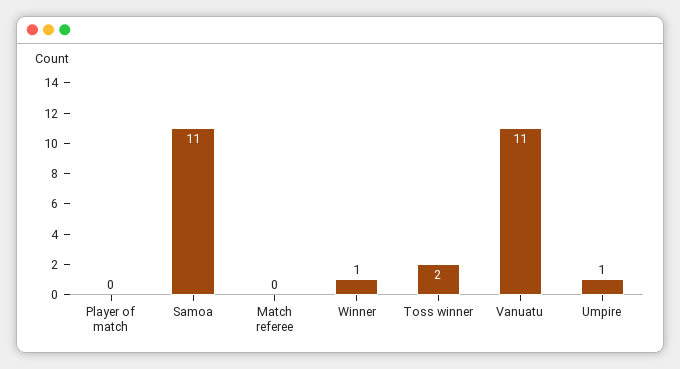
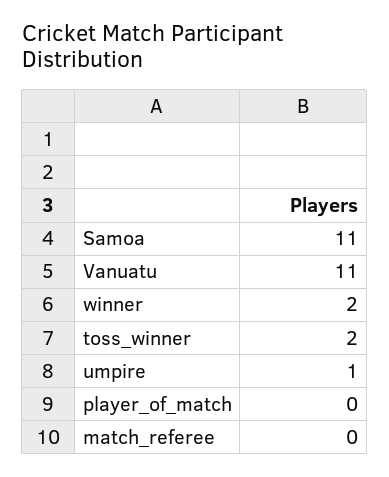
  {
    "Player of match": 0,
    "Samoa": 11,
    "Match referee": 0,
-   "Winner": 1,
+   "Winner": 2,
    "Toss winner": 2,
    "Vanuatu": 11,
    "Umpire": 1
  }

